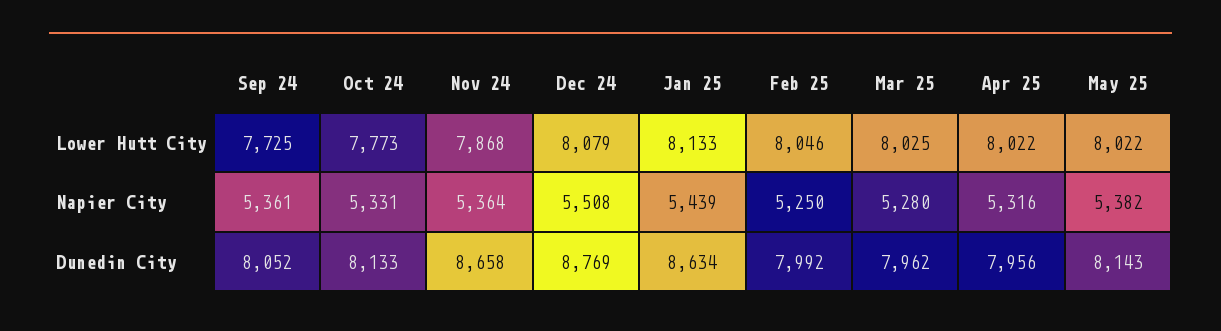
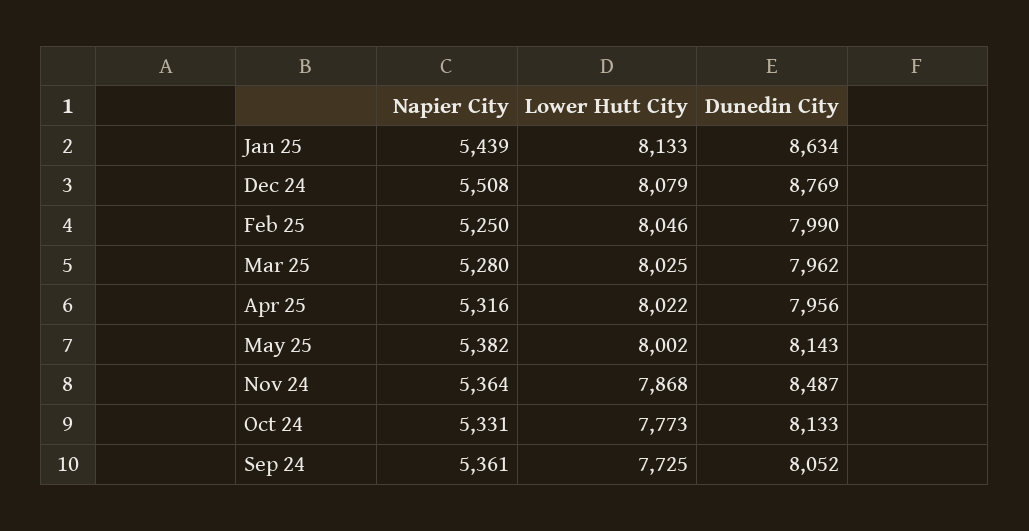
  {
    "Sep 24": {
      "Lower Hutt City": 7725,
      "Napier City": 5361,
      "Dunedin City": 8052
    },
    "Oct 24": {
      "Lower Hutt City": 7773,
      "Napier City": 5331,
      "Dunedin City": 8133
    },
    "Nov 24": {
      "Lower Hutt City": 7868,
      "Napier City": 5364,
-     "Dunedin City": 8658
+     "Dunedin City": 8487
    },
    "Dec 24": {
      "Lower Hutt City": 8079,
      "Napier City": 5508,
      "Dunedin City": 8769
    },
    "Jan 25": {
      "Lower Hutt City": 8133,
      "Napier City": 5439,
      "Dunedin City": 8634
    },
    "Feb 25": {
      "Lower Hutt City": 8046,
      "Napier City": 5250,
-     "Dunedin City": 7992
+     "Dunedin City": 7990
    },
    "Mar 25": {
      "Lower Hutt City": 8025,
      "Napier City": 5280,
      "Dunedin City": 7962
    },
    "Apr 25": {
      "Lower Hutt City": 8022,
      "Napier City": 5316,
      "Dunedin City": 7956
    },
    "May 25": {
-     "Lower Hutt City": 8022,
+     "Lower Hutt City": 8002,
      "Napier City": 5382,
      "Dunedin City": 8143
    }
  }

